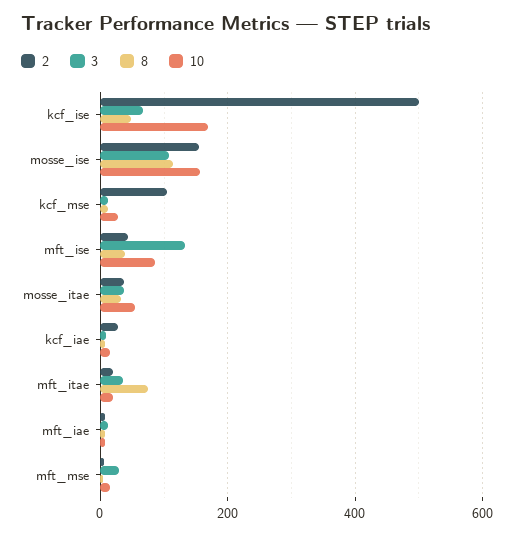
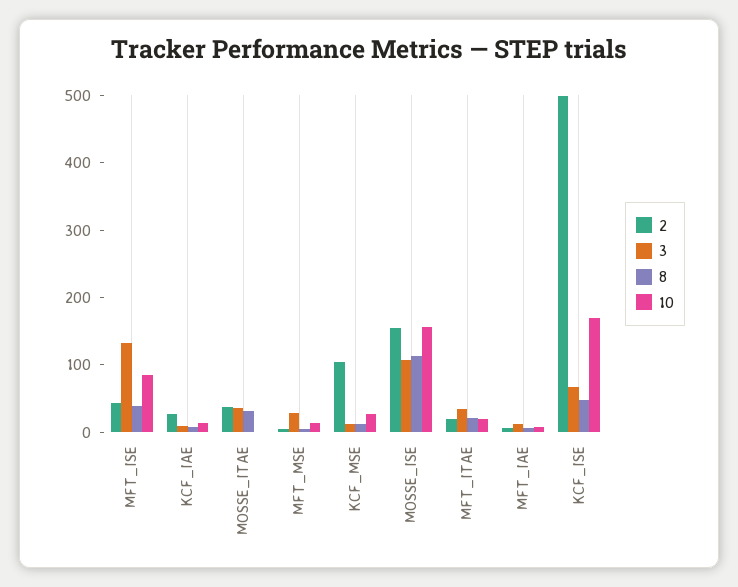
  {
    "2": {
      "kcf_ise": 500,
      "mosse_ise": 160,
      "kcf_mse": 100,
      "mft_ise": 40,
      "mosse_itae": 40,
      "kcf_iae": 20,
      "mft_itae": 20,
      "mft_iae": 0,
      "mft_mse": 0
    },
    "3": {
      "kcf_ise": 60,
      "mosse_ise": 100,
      "kcf_mse": 20,
      "mft_ise": 140,
      "mosse_itae": 40,
      "kcf_iae": 0,
      "mft_itae": 40,
      "mft_iae": 20,
      "mft_mse": 20
    },
    "8": {
      "kcf_ise": 40,
      "mosse_ise": 120,
      "kcf_mse": 20,
      "mft_ise": 40,
      "mosse_itae": 40,
      "kcf_iae": 0,
-     "mft_itae": 80,
+     "mft_itae": 20,
      "mft_iae": 0,
      "mft_mse": 0
    },
    "10": {
      "kcf_ise": 160,
      "mosse_ise": 160,
      "kcf_mse": 20,
      "mft_ise": 80,
-     "mosse_itae": 60,
+     "mosse_itae": 0,
      "kcf_iae": 20,
      "mft_itae": 20,
      "mft_iae": 0,
      "mft_mse": 20
    }
  }

